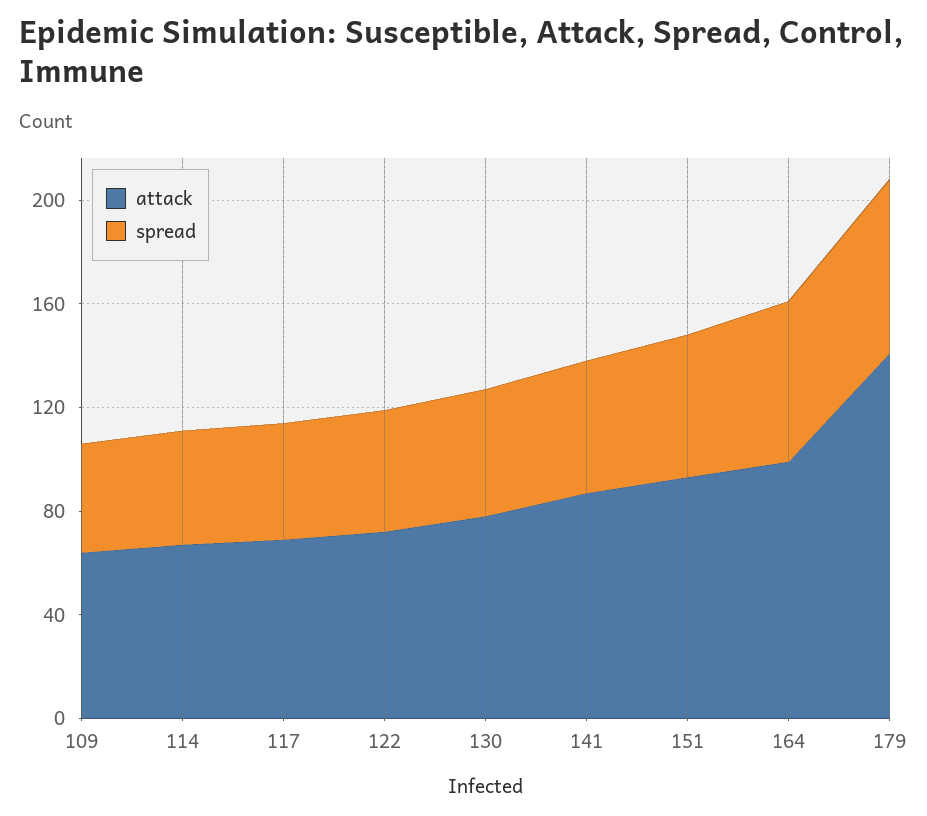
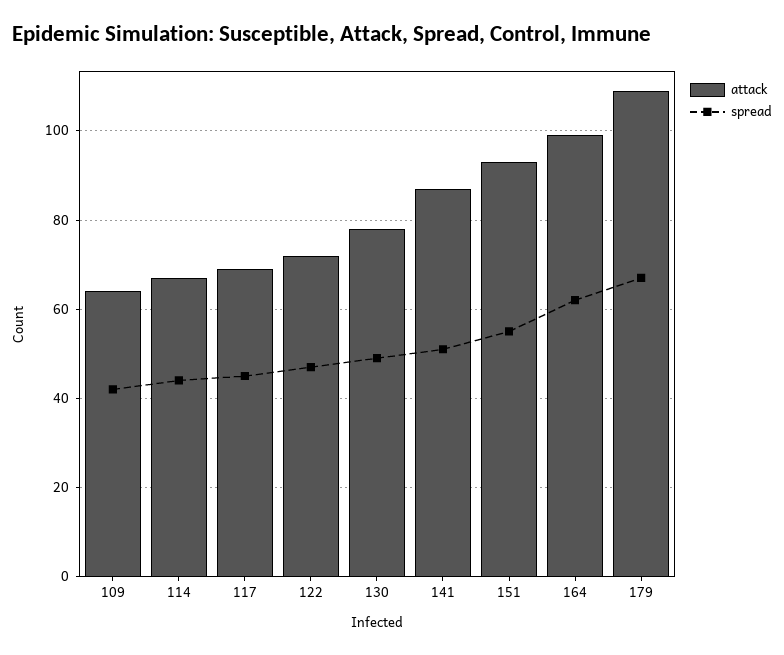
  {
    "attack": {
      "109": 65,
      "114": 65,
      "117": 70,
      "122": 70,
      "130": 80,
      "141": 85,
      "151": 95,
      "164": 100,
-     "179": 140
+     "179": 110
    },
    "spread": {
      "109": 40,
      "114": 45,
      "117": 45,
      "122": 45,
      "130": 50,
      "141": 50,
      "151": 55,
      "164": 60,
      "179": 65
    }
  }

